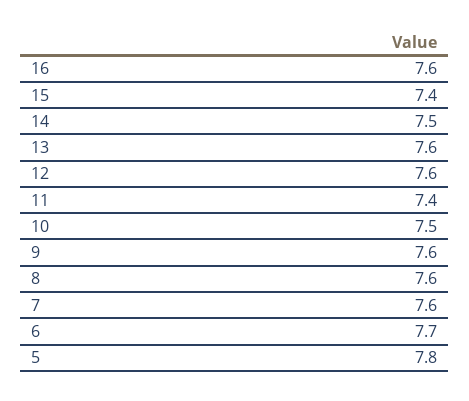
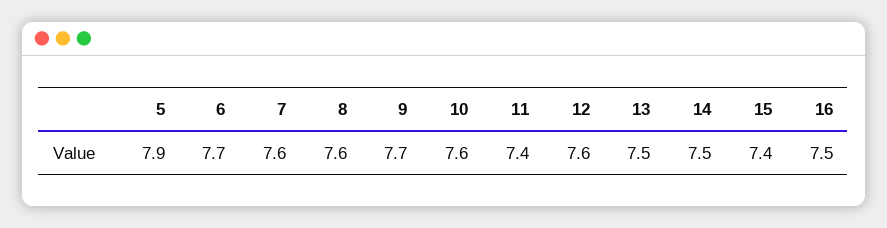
  {
-   "16": 7.6,
+   "16": 7.5,
    "15": 7.4,
    "14": 7.5,
-   "13": 7.6,
+   "13": 7.5,
    "12": 7.6,
    "11": 7.4,
-   "10": 7.5,
+   "10": 7.6,
-   "9": 7.6,
+   "9": 7.7,
    "8": 7.6,
    "7": 7.6,
    "6": 7.7,
-   "5": 7.8
+   "5": 7.9
  }

